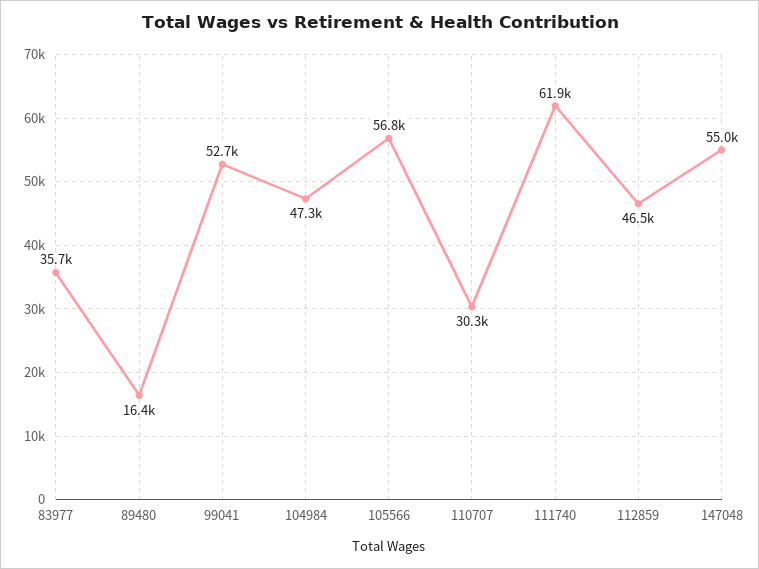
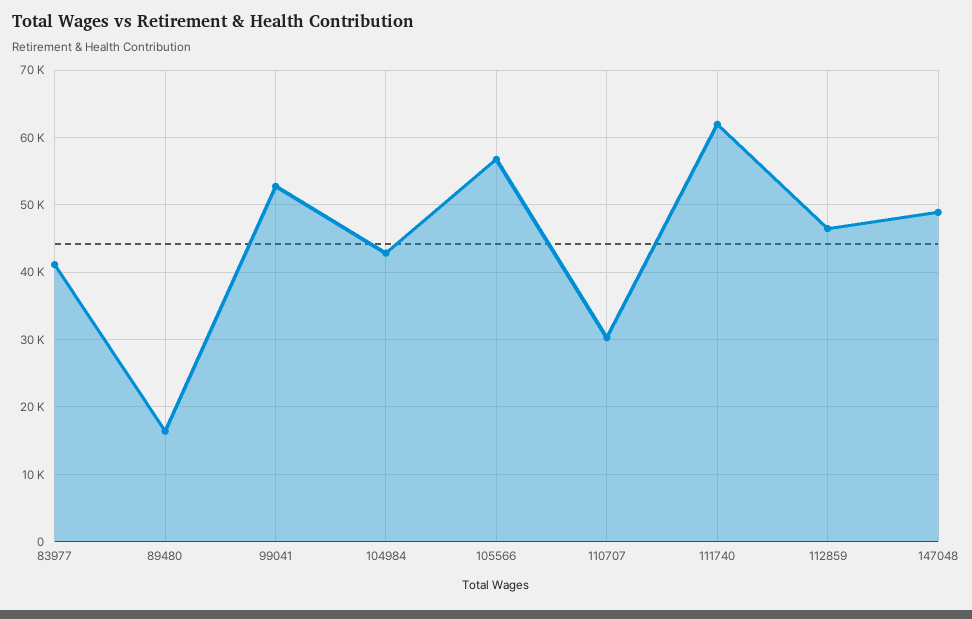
  {
-   "83977": 35700,
+   "83977": 41000,
    "89480": 16400,
    "99041": 52700,
-   "104984": 47300,
+   "104984": 43000,
    "105566": 56800,
    "110707": 30300,
    "111740": 61900,
    "112859": 46500,
-   "147048": 55000
+   "147048": 49000
  }

